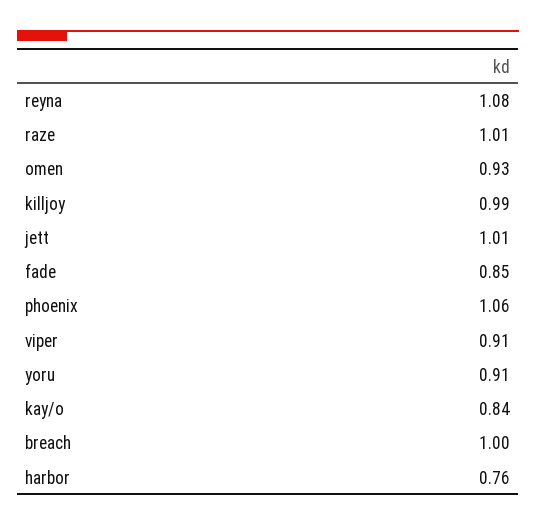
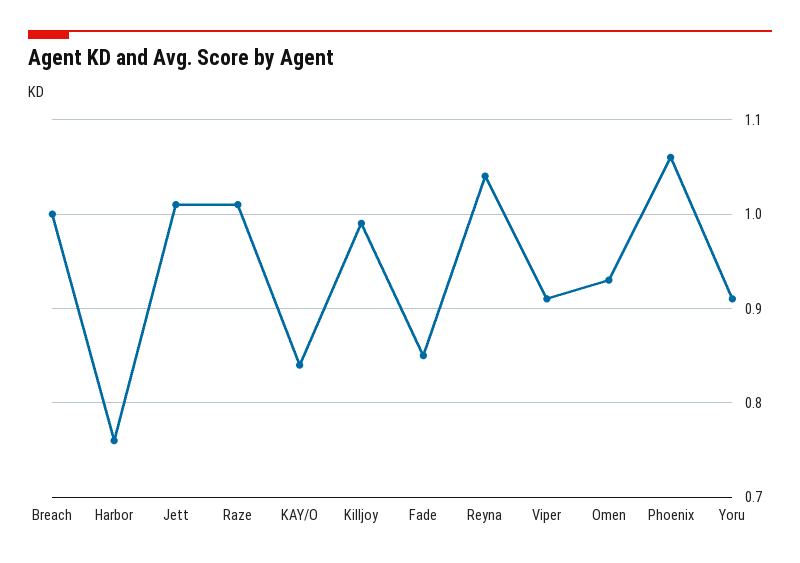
  {
-   "reyna": 1.08,
+   "reyna": 1.04,
    "raze": 1.01,
    "omen": 0.93,
    "killjoy": 0.99,
    "jett": 1.01,
    "fade": 0.85,
    "phoenix": 1.06,
    "viper": 0.91,
    "yoru": 0.91,
    "kay/o": 0.84,
    "breach": 1,
    "harbor": 0.76
  }

